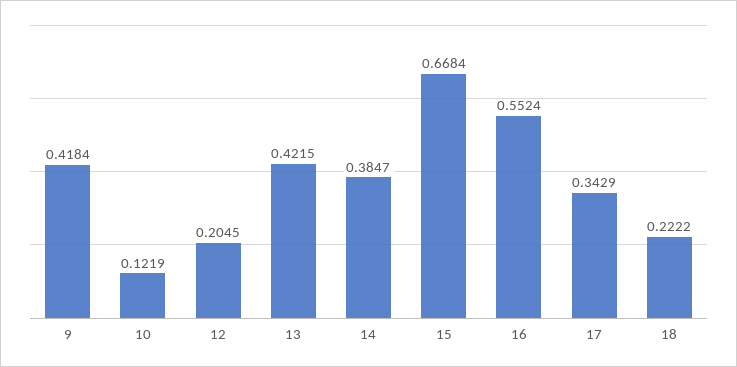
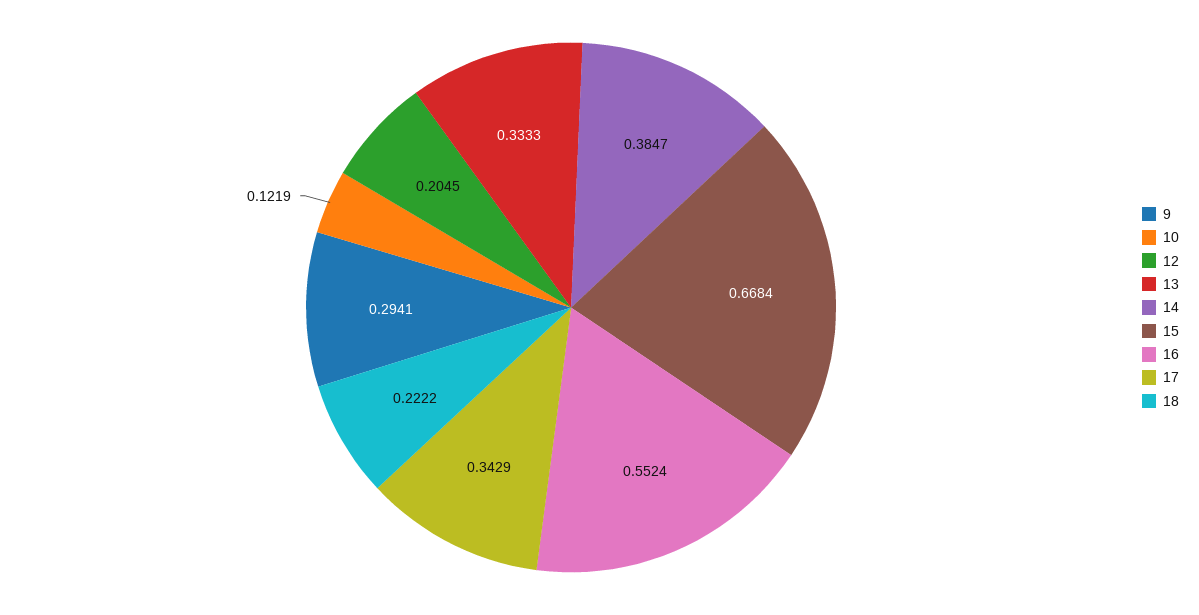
  {
-   "9": 0.4184,
+   "9": 0.2941,
    "10": 0.1219,
    "12": 0.2045,
-   "13": 0.4215,
+   "13": 0.3333,
    "14": 0.3847,
    "15": 0.6684,
    "16": 0.5524,
    "17": 0.3429,
    "18": 0.2222
  }

